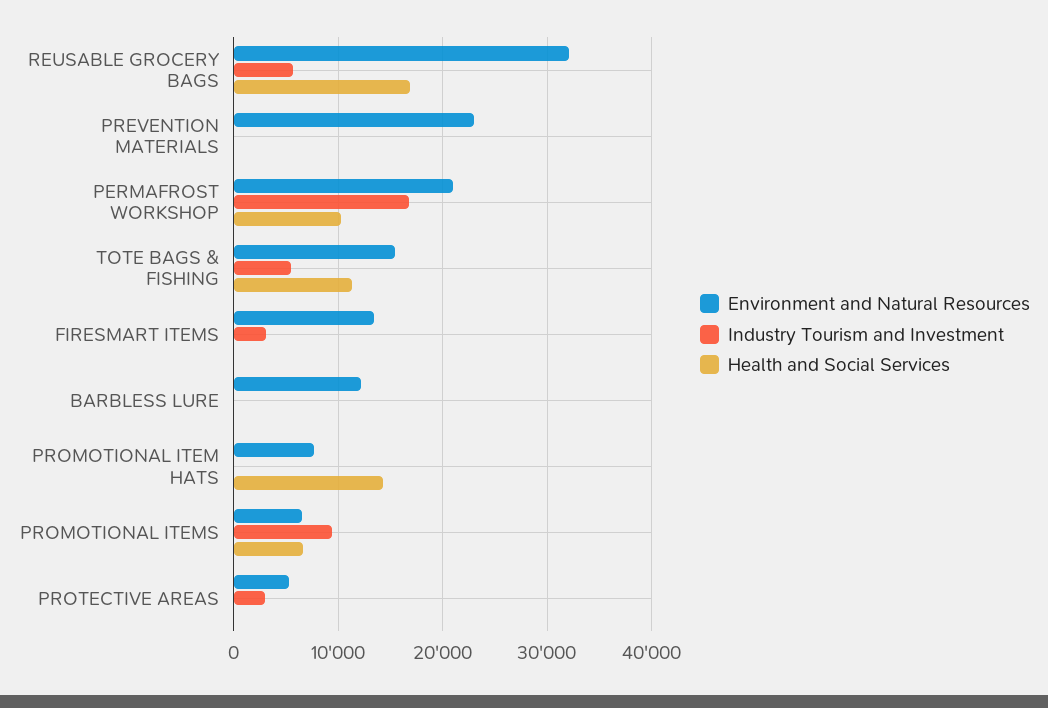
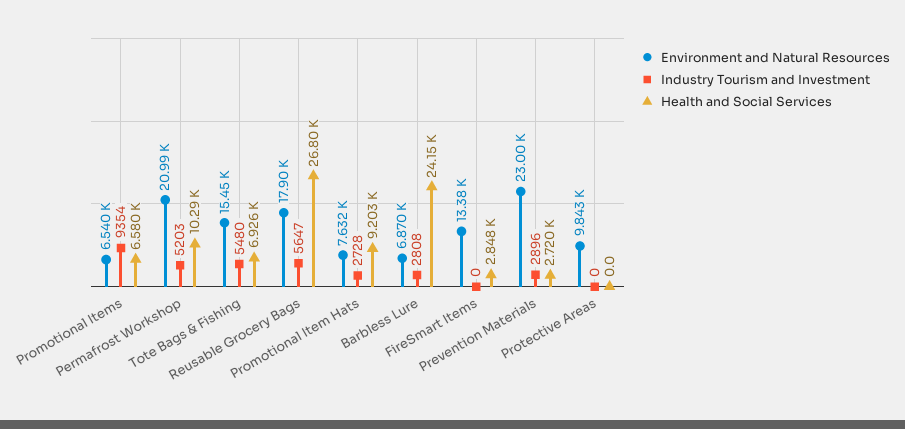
  {
    "Environment and Natural Resources": {
-     "REUSABLE GROCERY BAGS": 32000,
+     "REUSABLE GROCERY BAGS": 17900,
      "PREVENTION MATERIALS": 23000,
      "PERMAFROST WORKSHOP": 20990,
      "TOTE BAGS & FISHING": 15450,
      "FIRESMART ITEMS": 13380,
-     "BARBLESS LURE": 12000,
+     "BARBLESS LURE": 6870,
      "PROMOTIONAL ITEM HATS": 7632,
      "PROMOTIONAL ITEMS": 6540,
-     "PROTECTIVE AREAS": 5000
+     "PROTECTIVE AREAS": 9843
    },
    "Industry Tourism and Investment": {
      "REUSABLE GROCERY BAGS": 5647,
-     "PREVENTION MATERIALS": 0,
+     "PREVENTION MATERIALS": 2896,
-     "PERMAFROST WORKSHOP": 17000,
+     "PERMAFROST WORKSHOP": 5203,
      "TOTE BAGS & FISHING": 5480,
-     "FIRESMART ITEMS": 3000,
+     "FIRESMART ITEMS": 0,
-     "BARBLESS LURE": 0,
+     "BARBLESS LURE": 2808,
-     "PROMOTIONAL ITEM HATS": 0,
+     "PROMOTIONAL ITEM HATS": 2728,
      "PROMOTIONAL ITEMS": 9354,
-     "PROTECTIVE AREAS": 3000
+     "PROTECTIVE AREAS": 0
    },
    "Health and Social Services": {
-     "REUSABLE GROCERY BAGS": 17000,
+     "REUSABLE GROCERY BAGS": 26800,
-     "PREVENTION MATERIALS": 0,
+     "PREVENTION MATERIALS": 2720,
      "PERMAFROST WORKSHOP": 10290,
-     "TOTE BAGS & FISHING": 11000,
+     "TOTE BAGS & FISHING": 6926,
-     "FIRESMART ITEMS": 0,
+     "FIRESMART ITEMS": 2848,
-     "BARBLESS LURE": 0,
+     "BARBLESS LURE": 24150,
-     "PROMOTIONAL ITEM HATS": 14000,
+     "PROMOTIONAL ITEM HATS": 9203,
      "PROMOTIONAL ITEMS": 6580,
      "PROTECTIVE AREAS": 0
    }
  }

